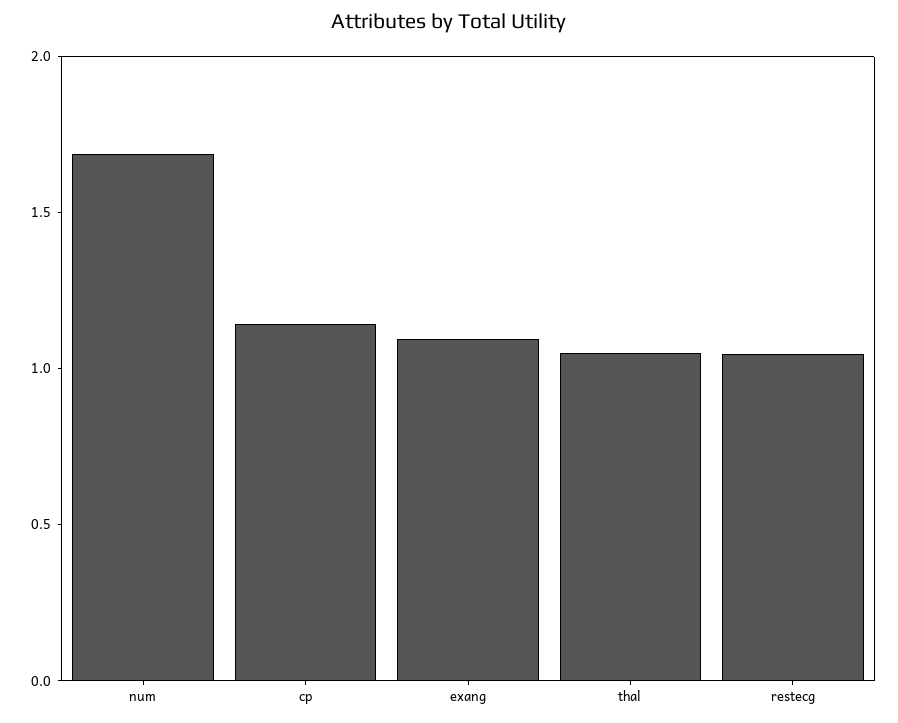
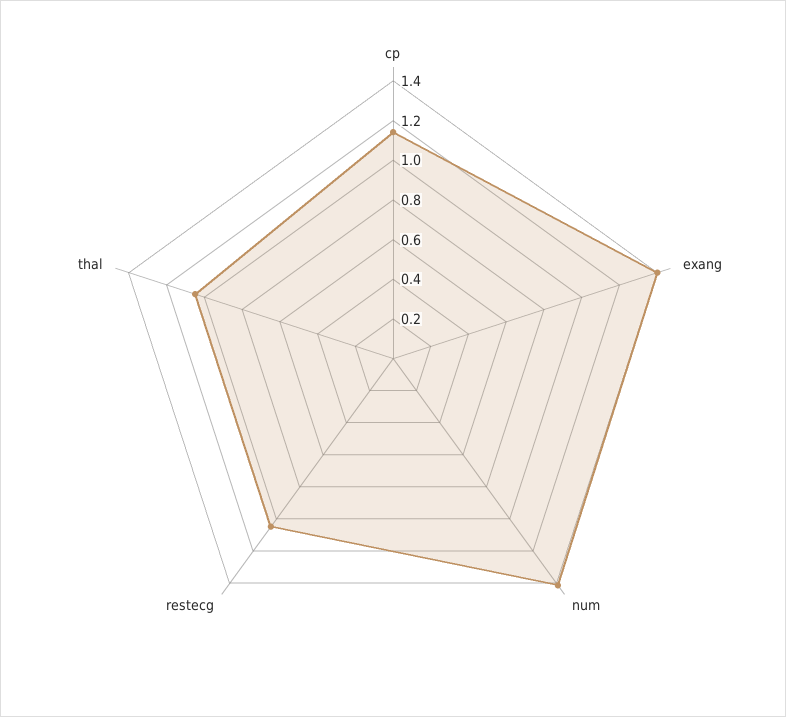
  {
-   "num": 1.7,
+   "num": 1.4,
    "cp": 1.15,
-   "exang": 1.1,
+   "exang": 1.4,
    "thal": 1.05,
    "restecg": 1.05
  }

